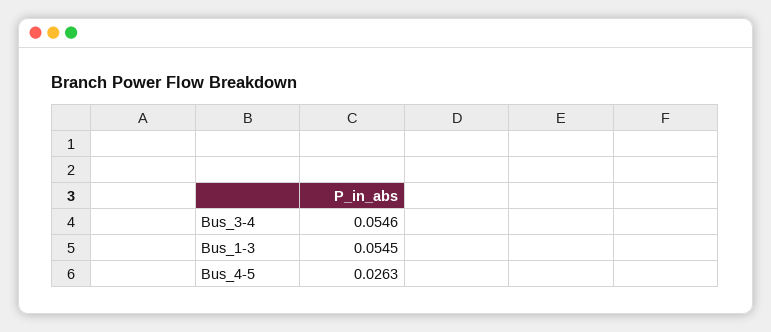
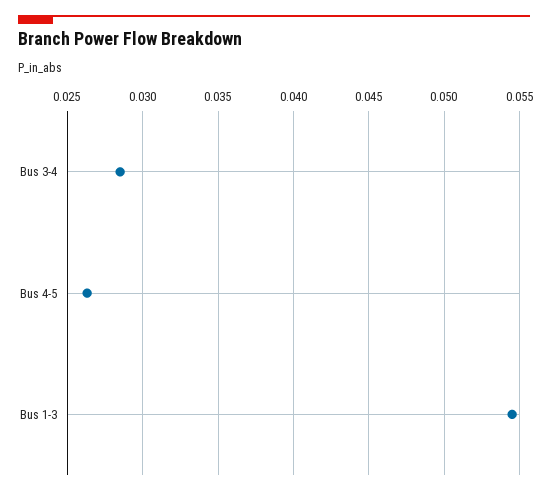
  {
-   "Bus_3-4": 0.0546,
+   "Bus_3-4": 0.0285,
    "Bus_1-3": 0.0545,
    "Bus_4-5": 0.0263
  }

